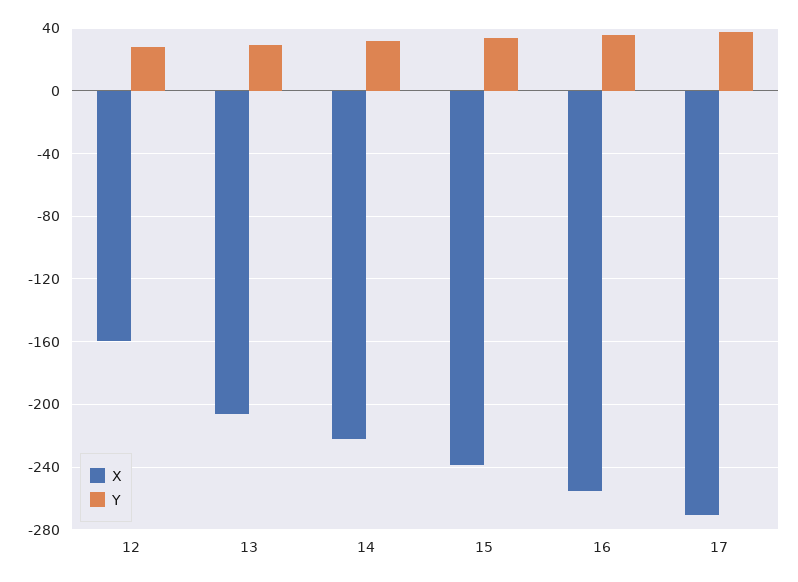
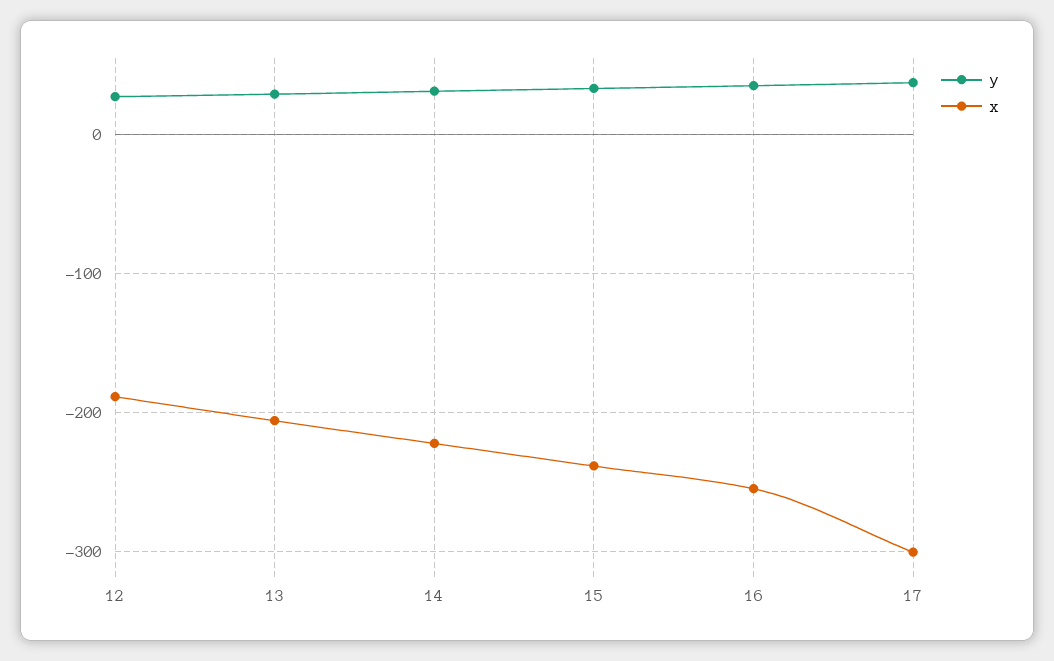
  {
    "X": {
-     "12": -160,
+     "12": -190,
      "13": -205,
      "14": -220,
      "15": -240,
      "16": -255,
-     "17": -270
+     "17": -300
    },
    "Y": {
      "12": 30,
      "13": 30,
      "14": 30,
      "15": 35,
      "16": 35,
      "17": 40
    }
  }

